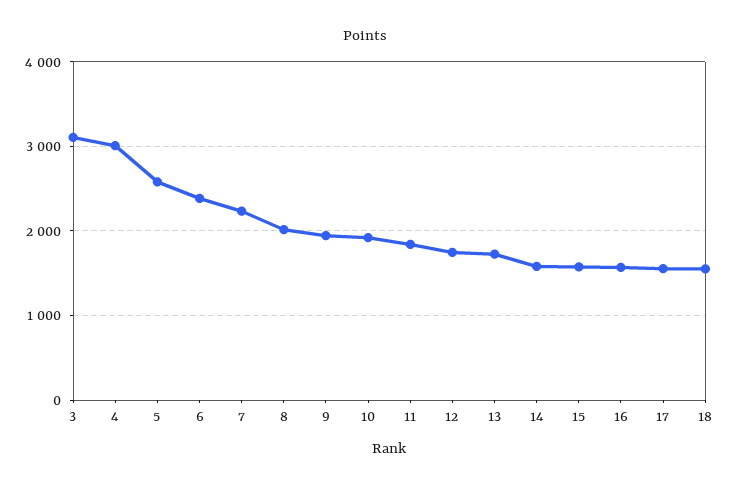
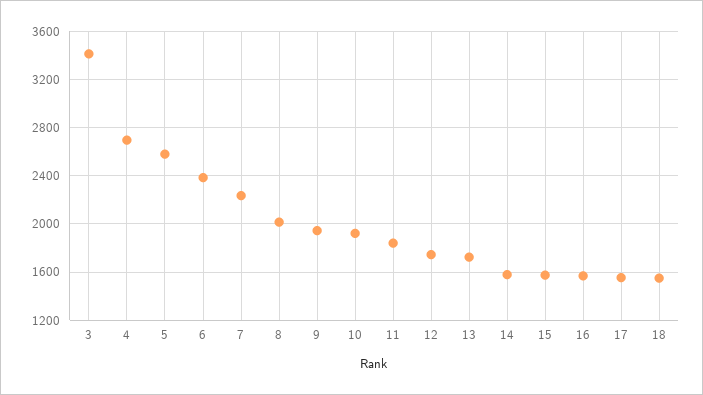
  {
-   "3": 3100,
+   "3": 3400,
-   "4": 3000,
+   "4": 2700,
    "5": 2600,
    "6": 2400,
    "7": 2250,
    "8": 2000,
    "9": 1950,
    "10": 1900,
    "11": 1850,
    "12": 1750,
    "13": 1750,
    "14": 1600,
    "15": 1600,
    "16": 1550,
    "17": 1550,
    "18": 1550
  }

